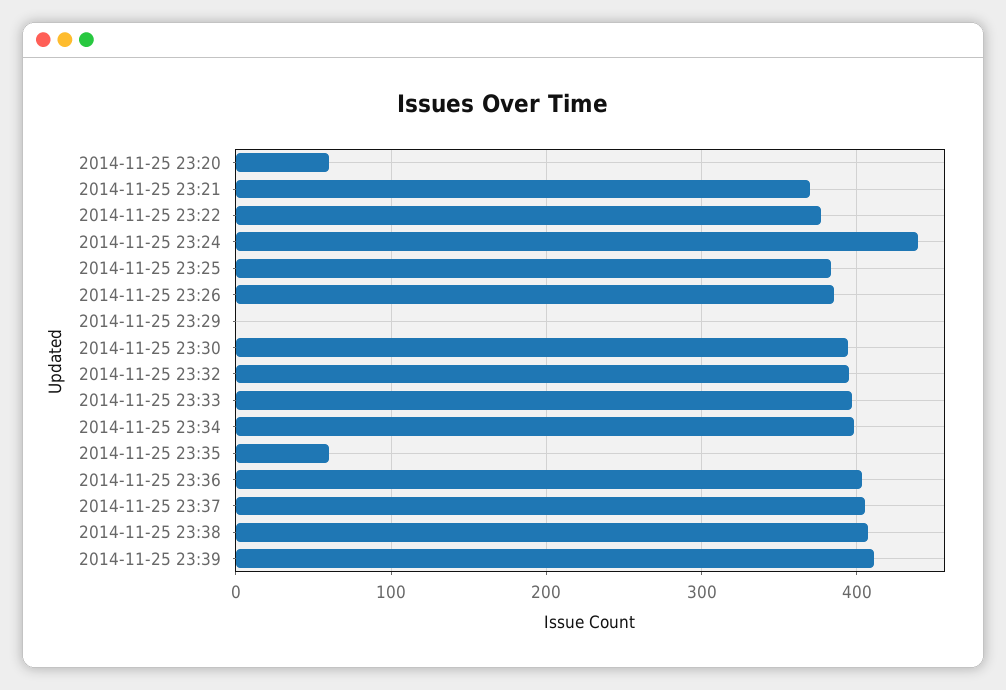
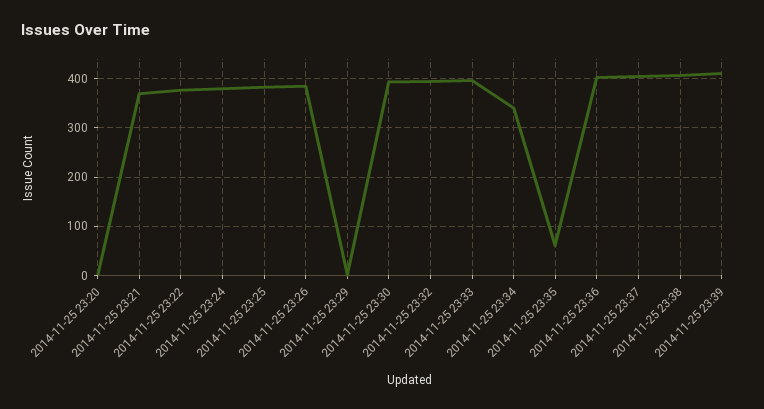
  {
-   "2014-11-25 23:20": 60,
+   "2014-11-25 23:20": 0,
    "2014-11-25 23:21": 370,
    "2014-11-25 23:22": 380,
-   "2014-11-25 23:24": 440,
+   "2014-11-25 23:24": 380,
    "2014-11-25 23:25": 380,
    "2014-11-25 23:26": 390,
    "2014-11-25 23:29": 0,
    "2014-11-25 23:30": 390,
    "2014-11-25 23:32": 400,
    "2014-11-25 23:33": 400,
-   "2014-11-25 23:34": 400,
+   "2014-11-25 23:34": 340,
    "2014-11-25 23:35": 60,
    "2014-11-25 23:36": 400,
    "2014-11-25 23:37": 410,
    "2014-11-25 23:38": 410,
    "2014-11-25 23:39": 410
  }

